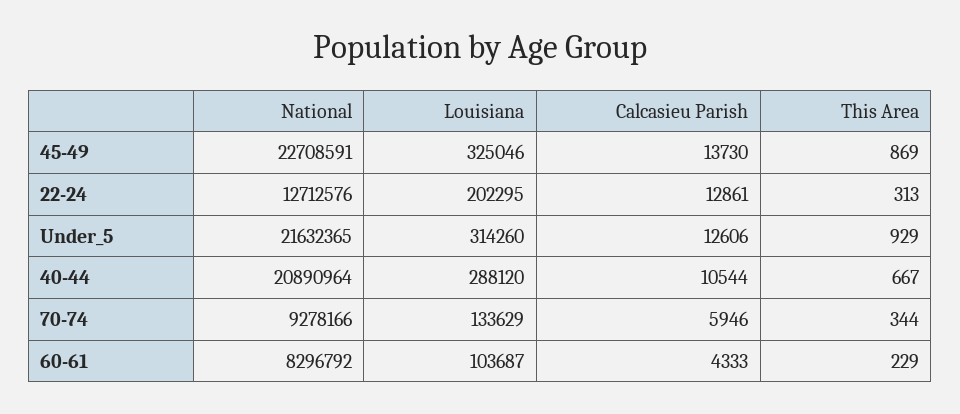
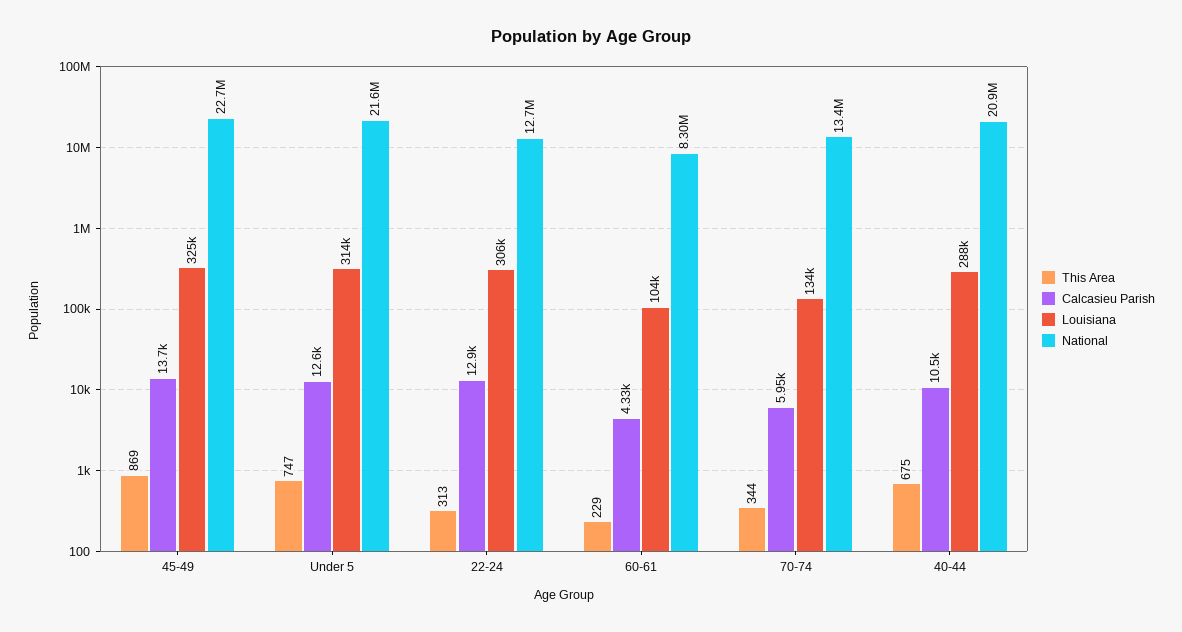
  {
    "National": {
      "45-49": 22708591,
      "22-24": 12712576,
      "Under_5": 21632365,
      "40-44": 20890964,
-     "70-74": 9278166,
+     "70-74": 13400000,
      "60-61": 8296792
    },
    "Louisiana": {
      "45-49": 325046,
-     "22-24": 202295,
+     "22-24": 306000,
      "Under_5": 314260,
      "40-44": 288120,
      "70-74": 133629,
      "60-61": 103687
    },
    "Calcasieu Parish": {
      "45-49": 13730,
      "22-24": 12861,
      "Under_5": 12606,
      "40-44": 10544,
      "70-74": 5946,
      "60-61": 4333
    },
    "This Area": {
      "45-49": 869,
      "22-24": 313,
-     "Under_5": 929,
+     "Under_5": 747,
-     "40-44": 667,
+     "40-44": 675,
      "70-74": 344,
      "60-61": 229
    }
  }

